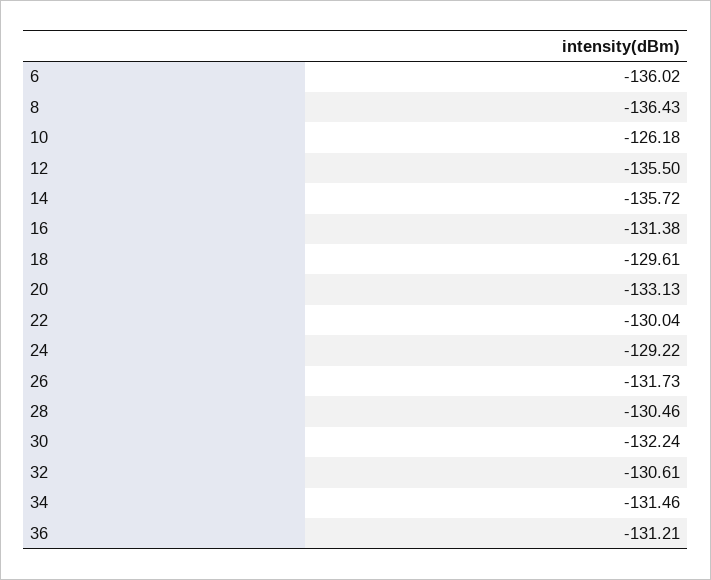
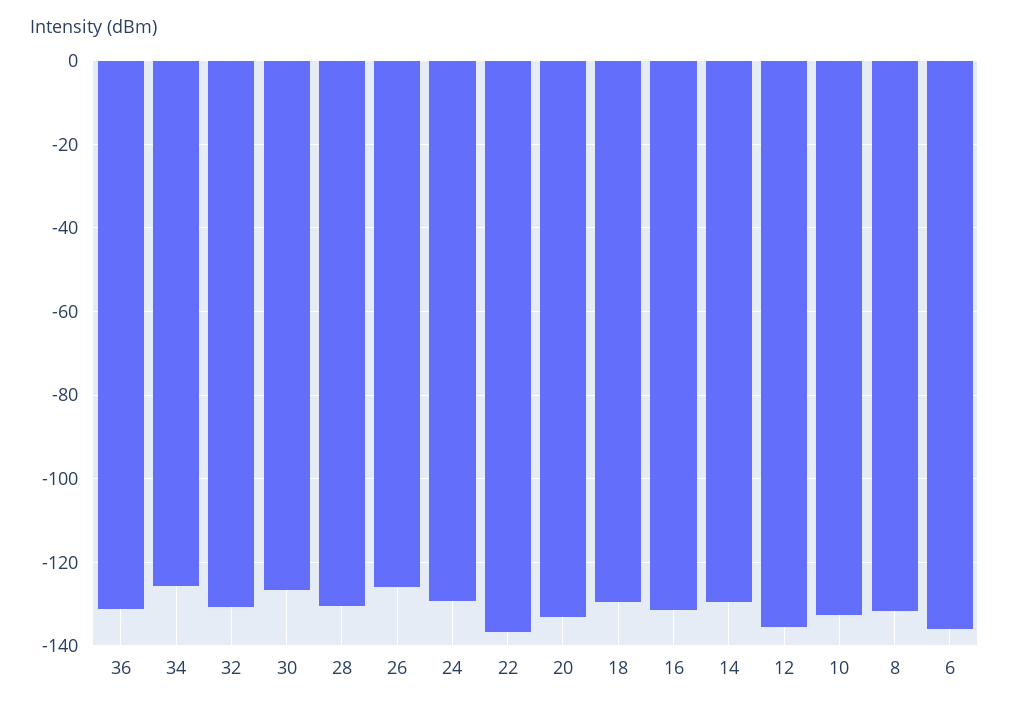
  {
    "6": -136.02,
-   "8": -136.43,
+   "8": -132,
-   "10": -126.18,
+   "10": -132,
    "12": -135.5,
-   "14": -135.72,
+   "14": -130,
    "16": -131.38,
    "18": -129.61,
    "20": -133.13,
-   "22": -130.04,
+   "22": -136,
    "24": -129.22,
-   "26": -131.73,
+   "26": -126,
    "28": -130.46,
-   "30": -132.24,
+   "30": -126,
    "32": -130.61,
-   "34": -131.46,
+   "34": -126,
    "36": -131.21
  }

